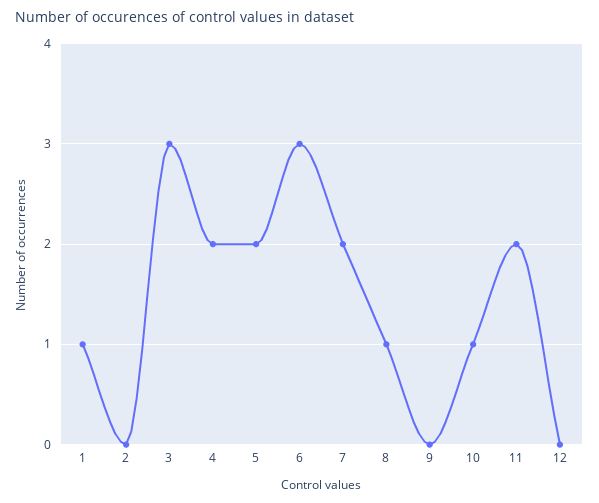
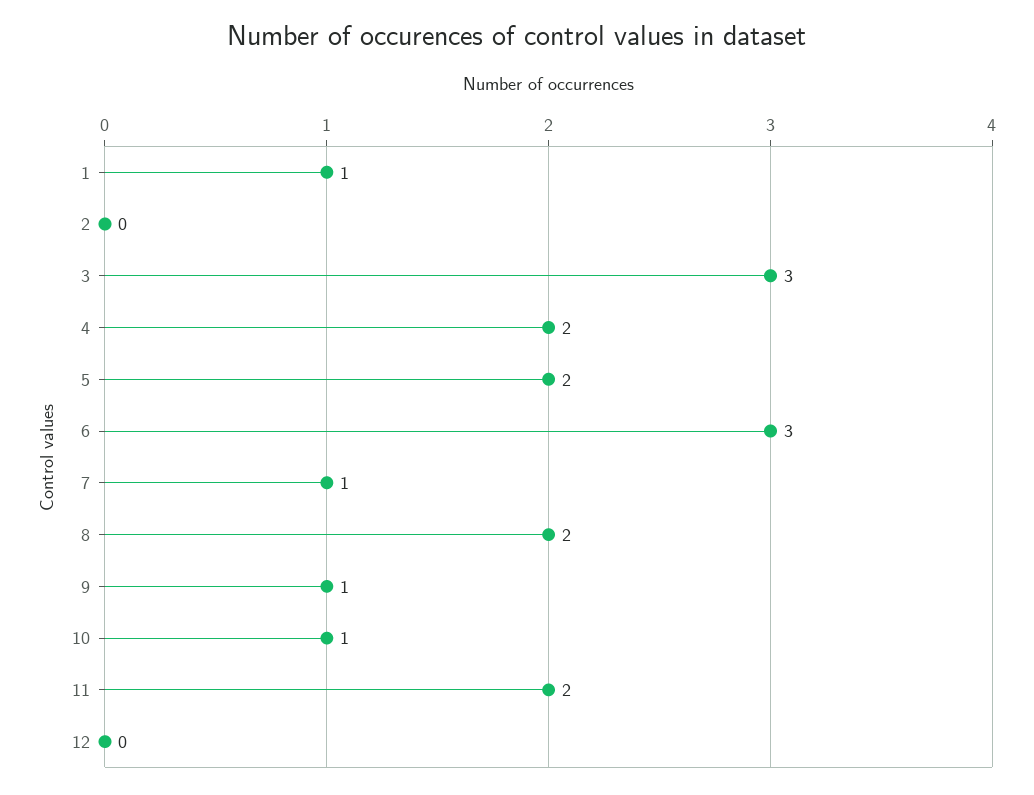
  {
    "1": 1,
    "2": 0,
    "3": 3,
    "4": 2,
    "5": 2,
    "6": 3,
-   "7": 2,
+   "7": 1,
-   "8": 1,
+   "8": 2,
-   "9": 0,
+   "9": 1,
    "10": 1,
    "11": 2,
    "12": 0
  }

